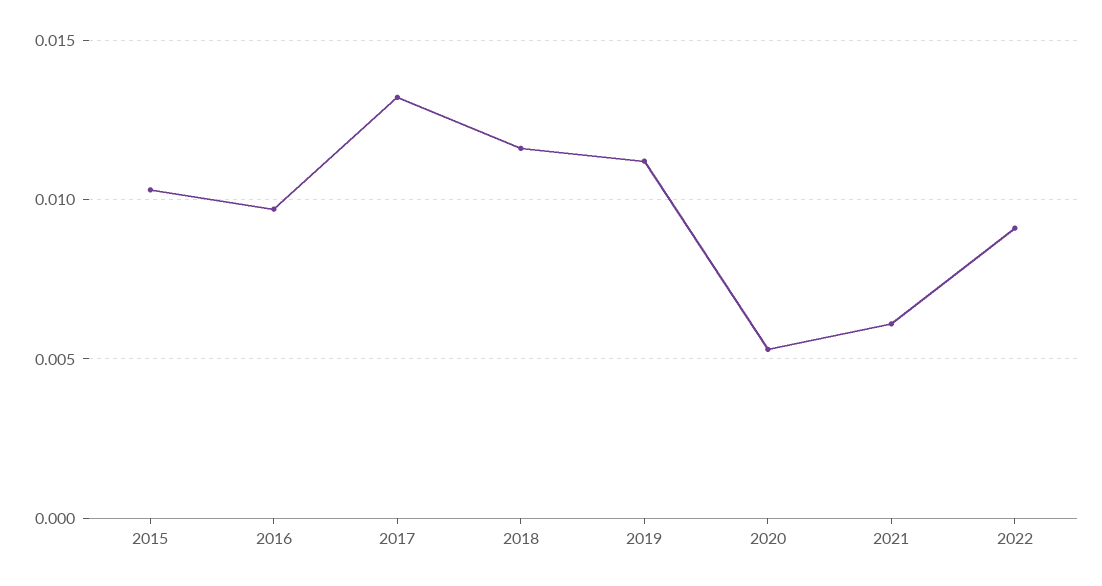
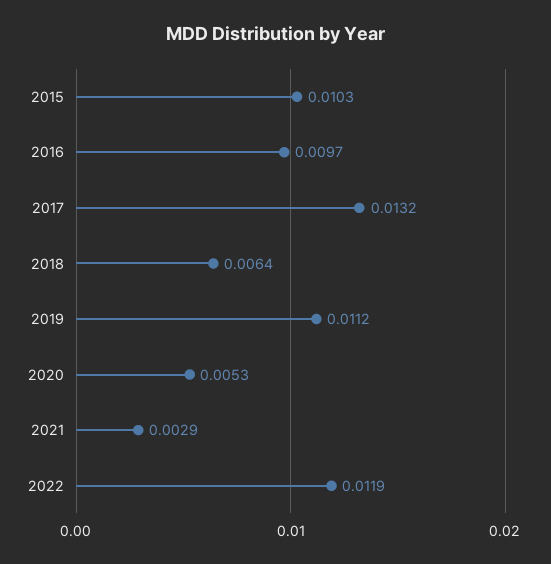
  {
    "2015": 0.0103,
    "2016": 0.0097,
    "2017": 0.0132,
-   "2018": 0.0115,
+   "2018": 0.0064,
    "2019": 0.0112,
    "2020": 0.0053,
-   "2021": 0.006,
+   "2021": 0.0029,
-   "2022": 0.009
+   "2022": 0.0119
  }

